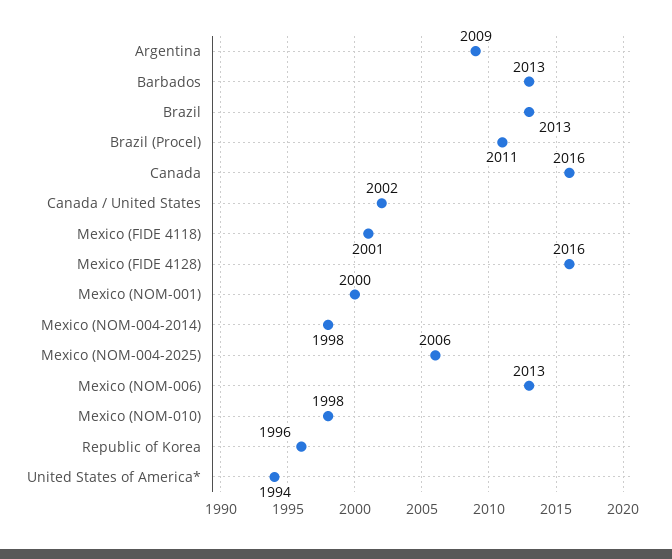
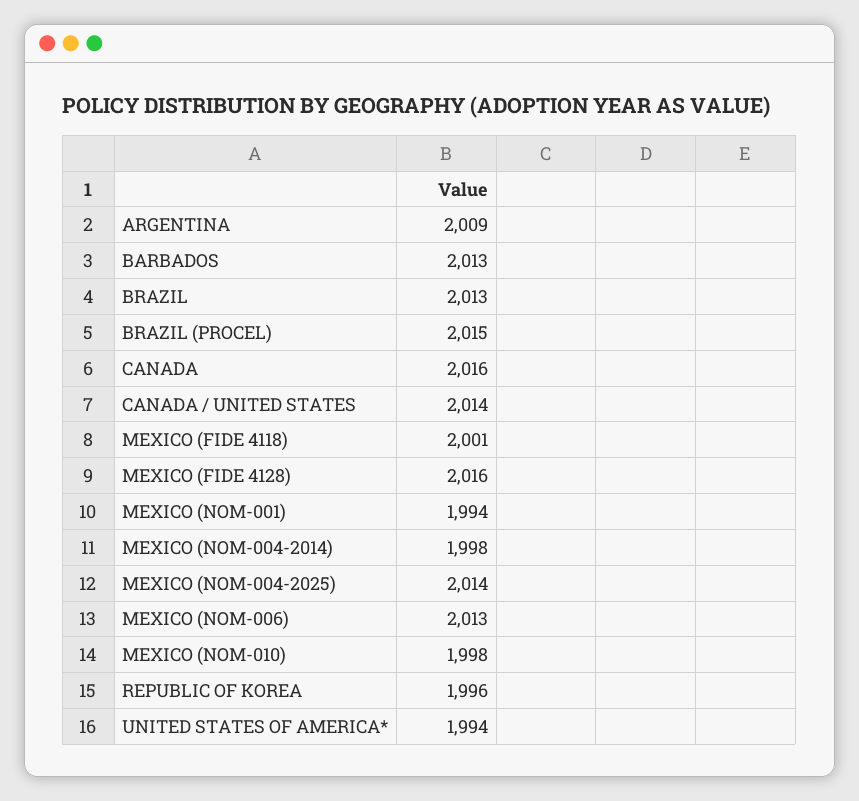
  {
    "Argentina": 2009,
    "Barbados": 2013,
    "Brazil": 2013,
-   "Brazil (Procel)": 2011,
+   "Brazil (Procel)": 2015,
    "Canada": 2016,
-   "Canada / United States": 2002,
+   "Canada / United States": 2014,
    "Mexico (FIDE 4118)": 2001,
    "Mexico (FIDE 4128)": 2016,
-   "Mexico (NOM-001)": 2000,
+   "Mexico (NOM-001)": 1994,
    "Mexico (NOM-004-2014)": 1998,
-   "Mexico (NOM-004-2025)": 2006,
+   "Mexico (NOM-004-2025)": 2014,
    "Mexico (NOM-006)": 2013,
    "Mexico (NOM-010)": 1998,
    "Republic of Korea": 1996,
    "United States of America*": 1994
  }

